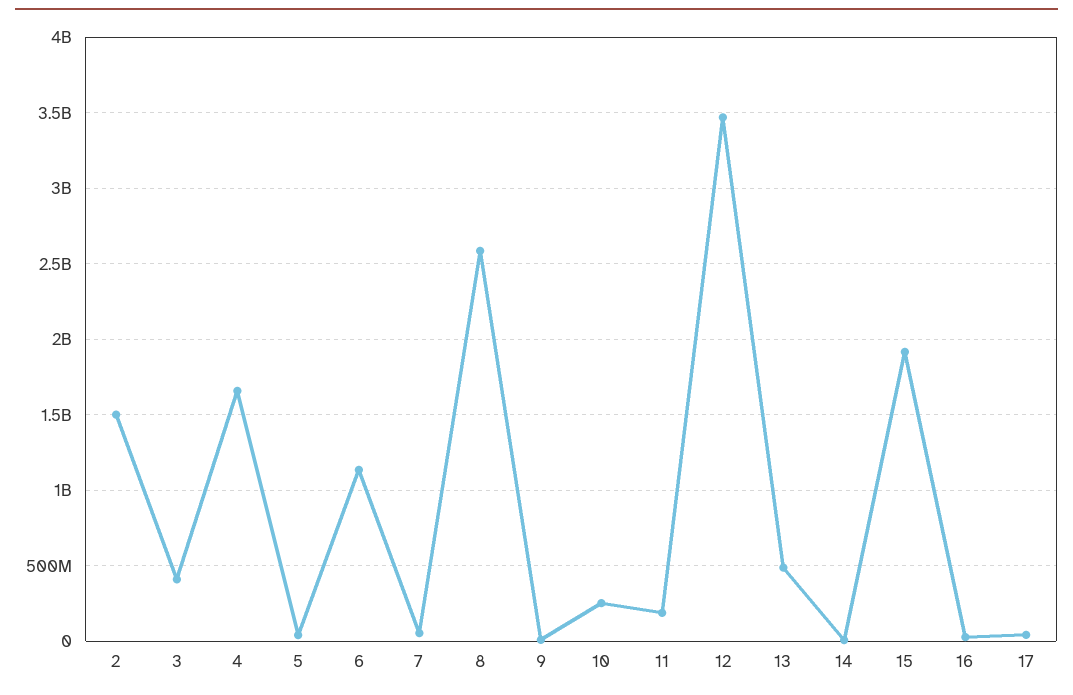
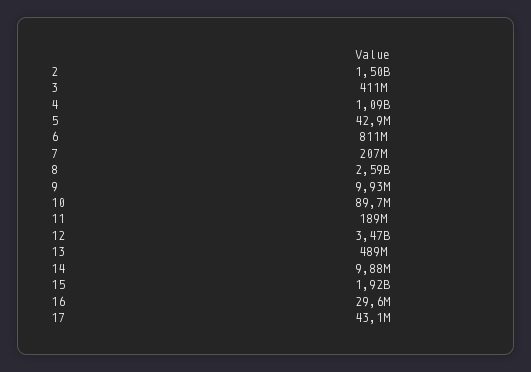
  {
    "2": 1500000000,
    "3": 411000000,
-   "4": 1650000000,
+   "4": 1090000000,
    "5": 42900000,
-   "6": 1150000000,
+   "6": 811000000,
-   "7": 50000000,
+   "7": 207000000,
    "8": 2590000000,
    "9": 9930000,
-   "10": 250000000,
+   "10": 89700000,
    "11": 189000000,
    "12": 3470000000,
    "13": 489000000,
    "14": 9880000,
    "15": 1920000000,
    "16": 29600000,
    "17": 43100000
  }

